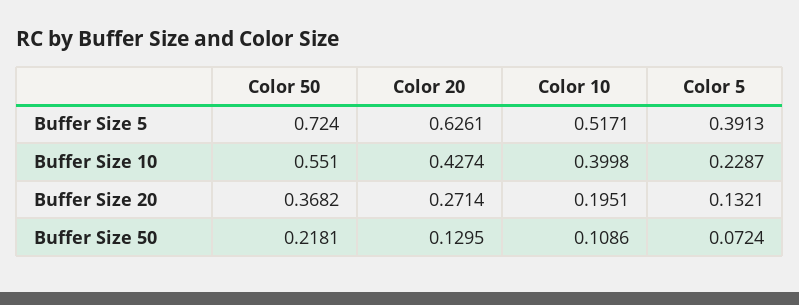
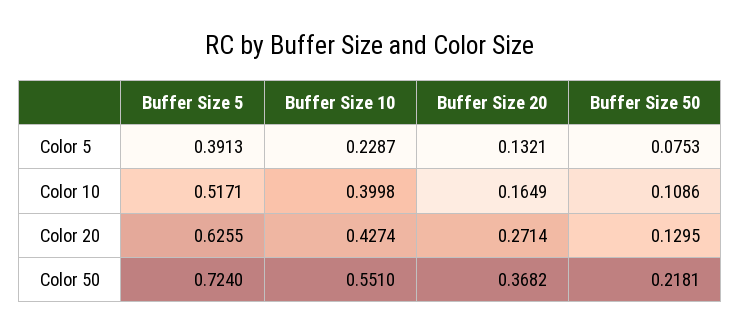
  {
    "Color 50": {
      "Buffer Size 5": 0.724,
      "Buffer Size 10": 0.551,
      "Buffer Size 20": 0.3682,
      "Buffer Size 50": 0.2181
    },
    "Color 20": {
-     "Buffer Size 5": 0.6261,
+     "Buffer Size 5": 0.6255,
      "Buffer Size 10": 0.4274,
      "Buffer Size 20": 0.2714,
      "Buffer Size 50": 0.1295
    },
    "Color 10": {
      "Buffer Size 5": 0.5171,
      "Buffer Size 10": 0.3998,
-     "Buffer Size 20": 0.1951,
+     "Buffer Size 20": 0.1649,
      "Buffer Size 50": 0.1086
    },
    "Color 5": {
      "Buffer Size 5": 0.3913,
      "Buffer Size 10": 0.2287,
      "Buffer Size 20": 0.1321,
-     "Buffer Size 50": 0.0724
+     "Buffer Size 50": 0.0753
    }
  }

